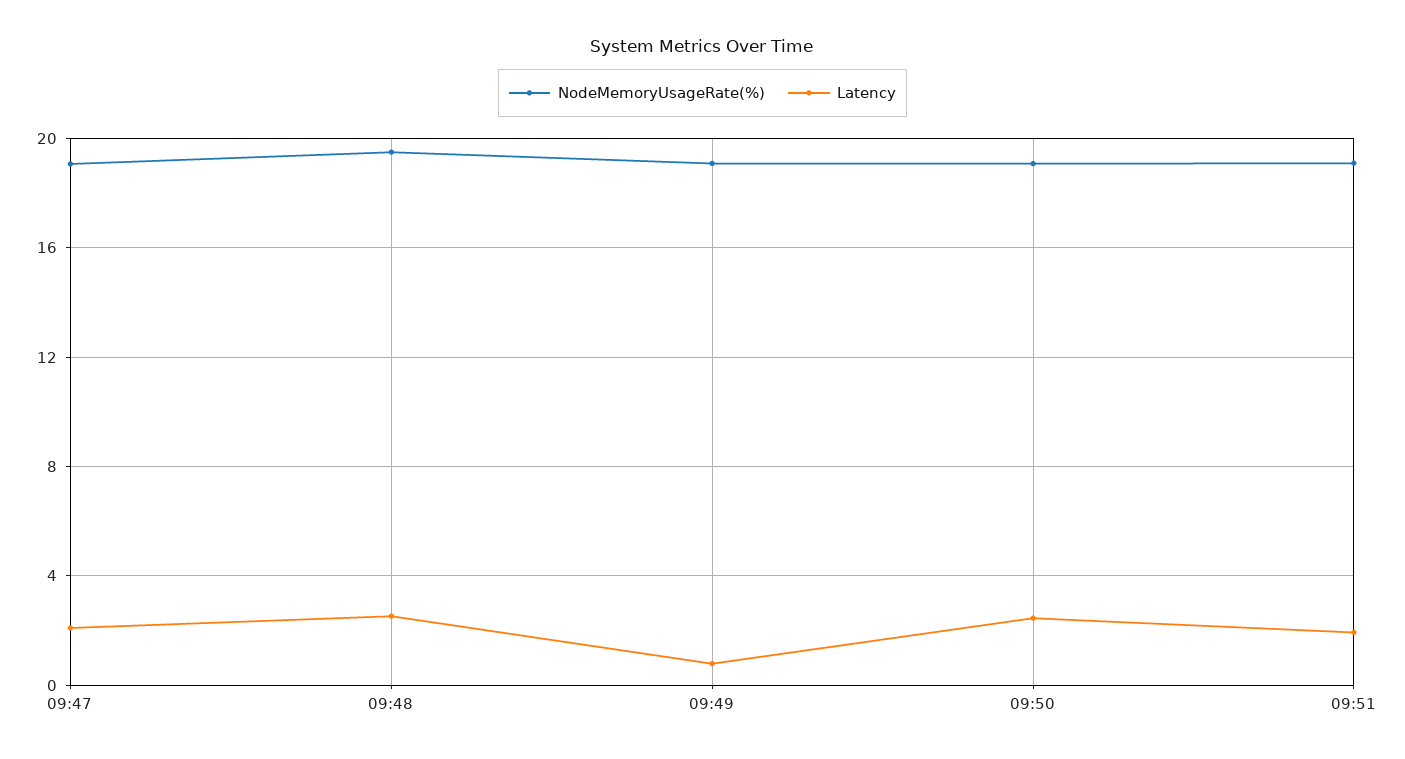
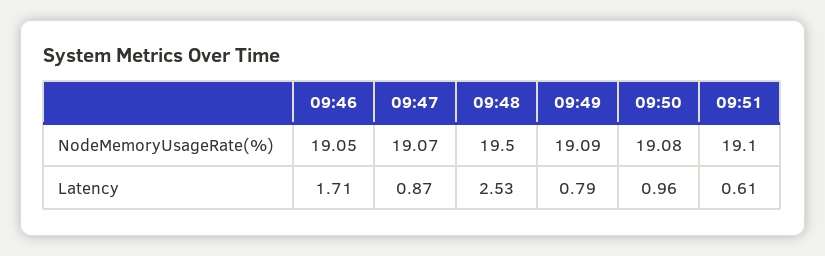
  {
    "NodeMemoryUsageRate(%)": {
      "09:47": 19.07,
      "09:48": 19.5,
      "09:49": 19.09,
      "09:50": 19.08,
-     "09:51": 19.1
+     "09:51": 19.1,
+     "09:46": 19.05
    },
    "Latency": {
-     "09:47": 2,
+     "09:47": 0.87,
      "09:48": 2.53,
      "09:49": 0.79,
-     "09:50": 2.5,
+     "09:50": 0.96,
-     "09:51": 2
+     "09:51": 0.61,
+     "09:46": 1.71
    }
  }

